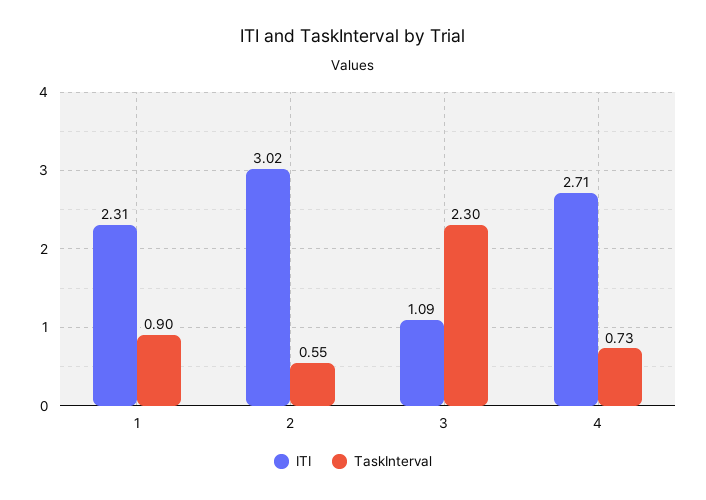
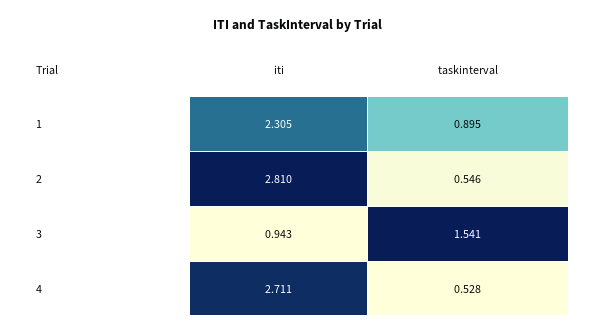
  {
    "ITI": {
      "1": 2.305,
-     "2": 3.02,
+     "2": 2.81,
-     "3": 1.09,
+     "3": 0.943,
      "4": 2.711
    },
    "TaskInterval": {
      "1": 0.895,
      "2": 0.546,
-     "3": 2.3,
+     "3": 1.541,
-     "4": 0.73
+     "4": 0.528
    }
  }

